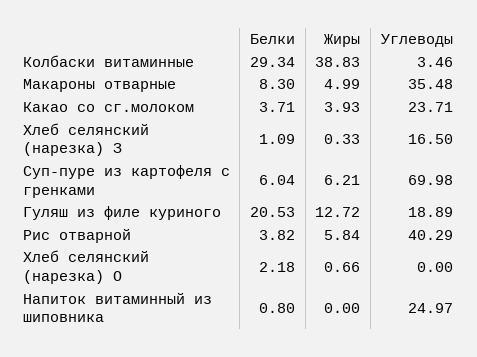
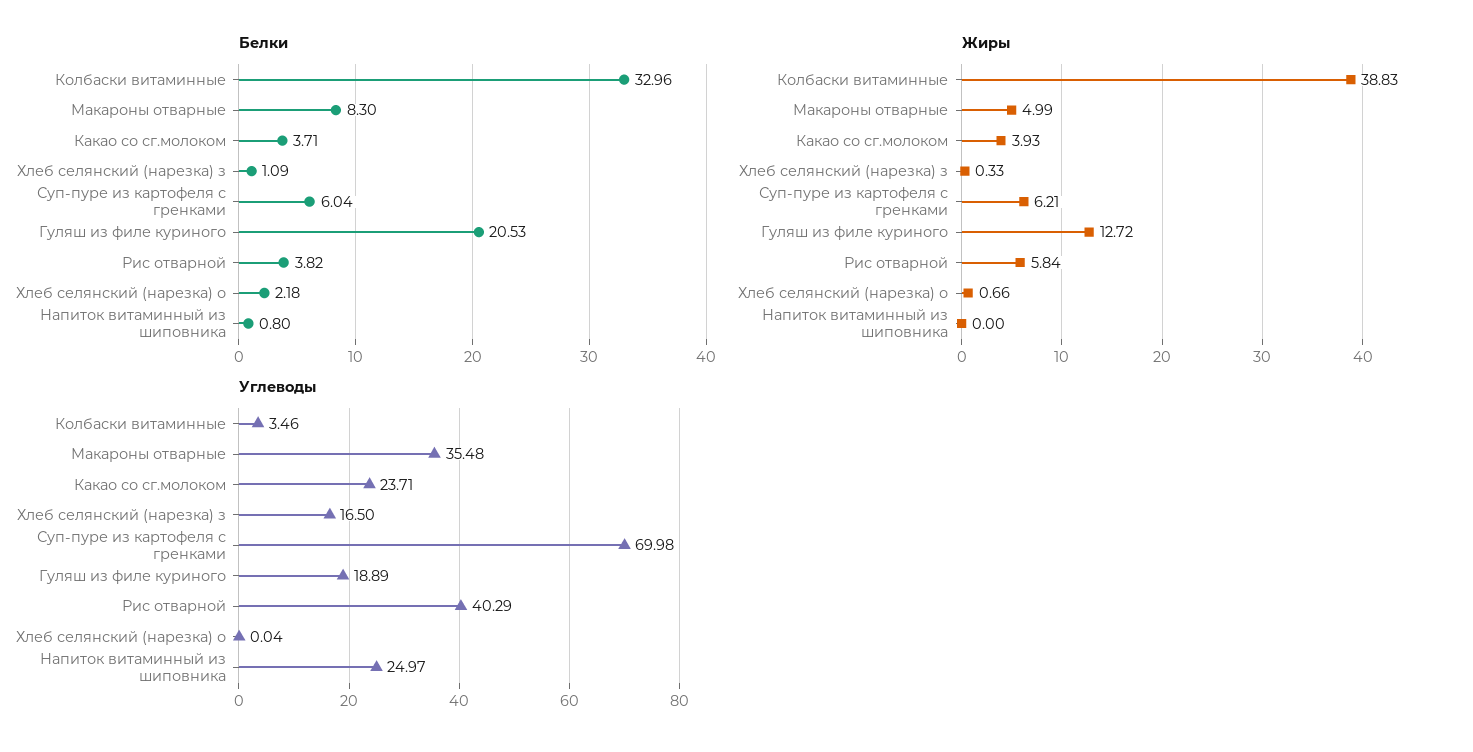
  {
    "Белки": {
-     "Колбаски витаминные": 29.34,
+     "Колбаски витаминные": 32.96,
      "Макароны отварные": 8.3,
      "Какао со сг.молоком": 3.71,
      "Хлеб селянский (нарезка) З": 1.09,
      "Суп-пуре из картофеля с гренками": 6.04,
      "Гуляш из филе куриного": 20.53,
      "Рис отварной": 3.82,
      "Хлеб селянский (нарезка) О": 2.18,
      "Напиток витаминный из шиповника": 0.8
    },
    "Жиры": {
      "Колбаски витаминные": 38.83,
      "Макароны отварные": 4.99,
      "Какао со сг.молоком": 3.93,
      "Хлеб селянский (нарезка) З": 0.33,
      "Суп-пуре из картофеля с гренками": 6.21,
      "Гуляш из филе куриного": 12.72,
      "Рис отварной": 5.84,
      "Хлеб селянский (нарезка) О": 0.66,
      "Напиток витаминный из шиповника": 0
    },
    "Углеводы": {
      "Колбаски витаминные": 3.46,
      "Макароны отварные": 35.48,
      "Какао со сг.молоком": 23.71,
      "Хлеб селянский (нарезка) З": 16.5,
      "Суп-пуре из картофеля с гренками": 69.98,
      "Гуляш из филе куриного": 18.89,
      "Рис отварной": 40.29,
-     "Хлеб селянский (нарезка) О": 0,
+     "Хлеб селянский (нарезка) О": 0.04,
      "Напиток витаминный из шиповника": 24.97
    }
  }

